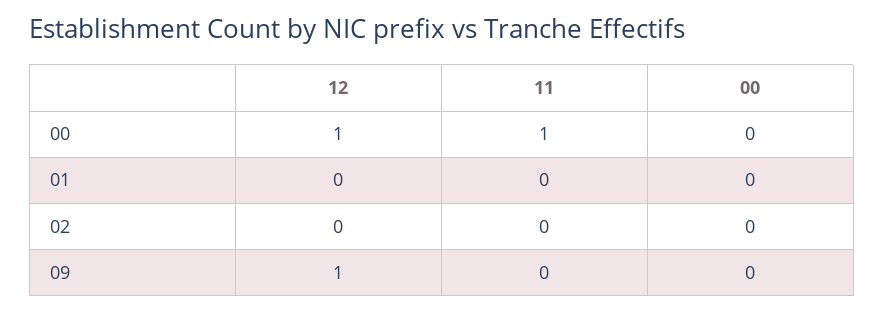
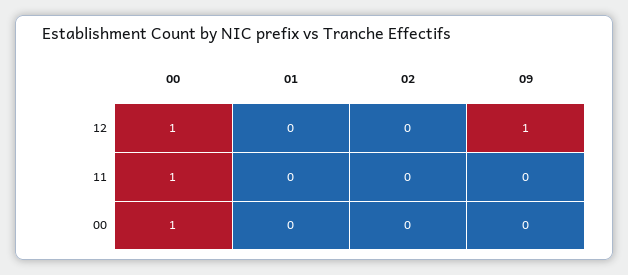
  {
    "12": {
      "00": 1,
      "01": 0,
      "02": 0,
      "09": 1
    },
    "11": {
      "00": 1,
      "01": 0,
      "02": 0,
      "09": 0
    },
    "00": {
-     "00": 0,
+     "00": 1,
      "01": 0,
      "02": 0,
      "09": 0
    }
  }

